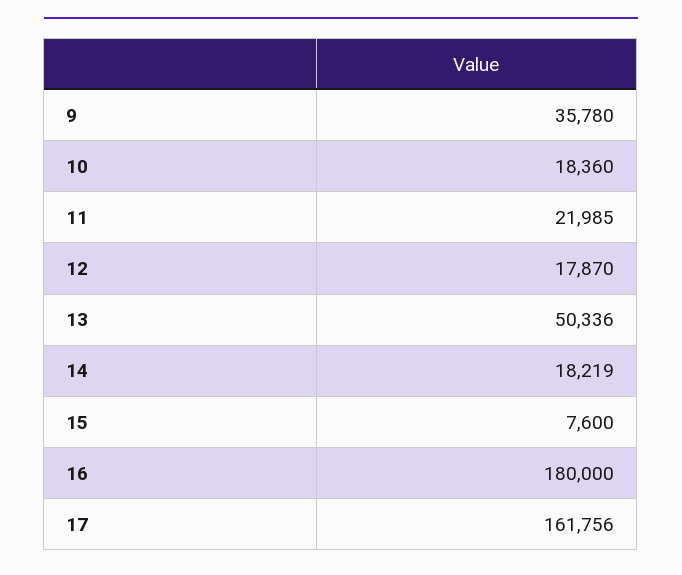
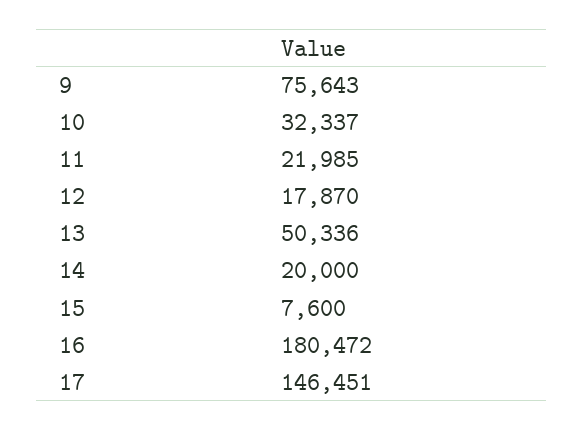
  {
-   "9": 35780,
+   "9": 75643,
-   "10": 18360,
+   "10": 32337,
    "11": 21985,
    "12": 17870,
    "13": 50336,
-   "14": 18219,
+   "14": 20000,
    "15": 7600,
-   "16": 180000,
+   "16": 180472,
-   "17": 161756
+   "17": 146451
  }

